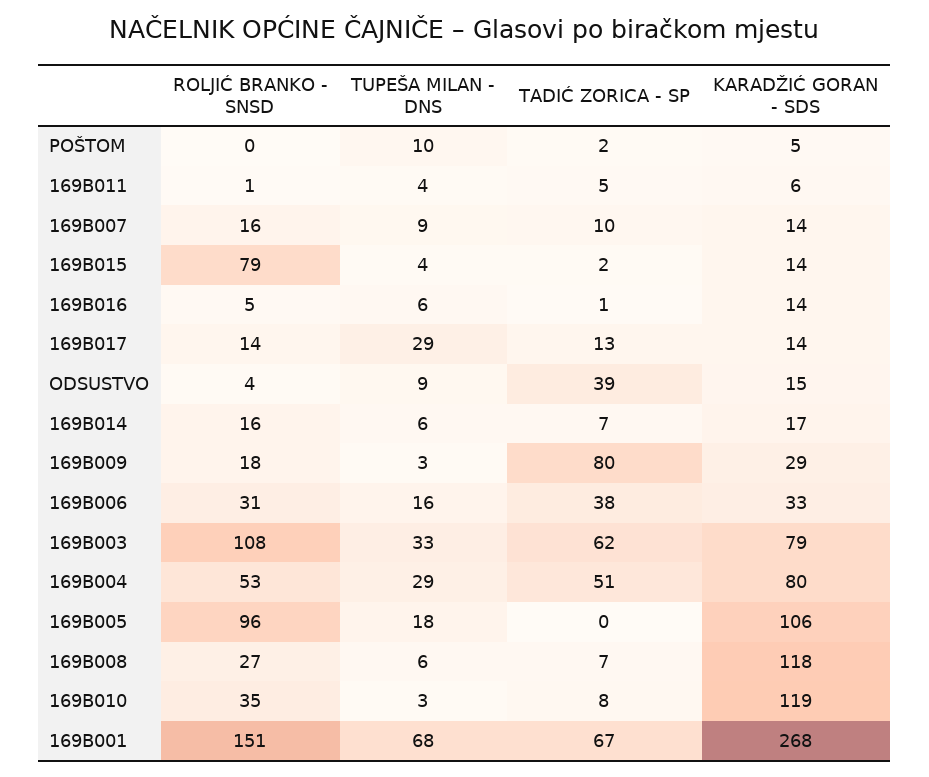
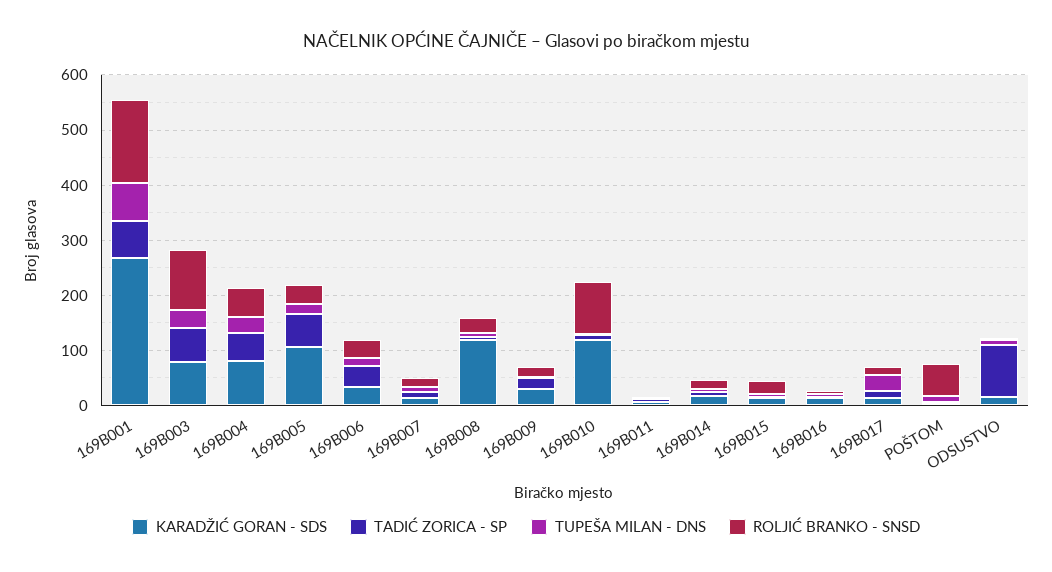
  {
    "ROLJIĆ BRANKO - SNSD": {
-     "POŠTOM": 0,
+     "POŠTOM": 60,
      "169B011": 1,
      "169B007": 16,
-     "169B015": 79,
+     "169B015": 20,
      "169B016": 5,
      "169B017": 14,
      "ODSUSTVO": 4,
      "169B014": 16,
      "169B009": 18,
      "169B006": 31,
      "169B003": 108,
      "169B004": 53,
-     "169B005": 96,
+     "169B005": 40,
      "169B008": 27,
-     "169B010": 35,
+     "169B010": 100,
      "169B001": 151
    },
    "TUPEŠA MILAN - DNS": {
      "POŠTOM": 10,
      "169B011": 4,
      "169B007": 9,
      "169B015": 4,
      "169B016": 6,
      "169B017": 29,
      "ODSUSTVO": 9,
      "169B014": 6,
      "169B009": 3,
      "169B006": 16,
      "169B003": 33,
      "169B004": 29,
      "169B005": 18,
      "169B008": 6,
      "169B010": 3,
      "169B001": 68
    },
    "TADIĆ ZORICA - SP": {
      "POŠTOM": 2,
      "169B011": 5,
      "169B007": 10,
      "169B015": 2,
      "169B016": 1,
      "169B017": 13,
-     "ODSUSTVO": 39,
+     "ODSUSTVO": 100,
      "169B014": 7,
-     "169B009": 80,
+     "169B009": 20,
      "169B006": 38,
      "169B003": 62,
      "169B004": 51,
-     "169B005": 0,
+     "169B005": 60,
      "169B008": 7,
      "169B010": 8,
      "169B001": 67
    },
    "KARADŽIĆ GORAN - SDS": {
      "POŠTOM": 5,
      "169B011": 6,
      "169B007": 14,
      "169B015": 14,
      "169B016": 14,
      "169B017": 14,
      "ODSUSTVO": 15,
      "169B014": 17,
      "169B009": 29,
      "169B006": 33,
      "169B003": 79,
      "169B004": 80,
      "169B005": 106,
      "169B008": 118,
      "169B010": 119,
      "169B001": 268
    }
  }

